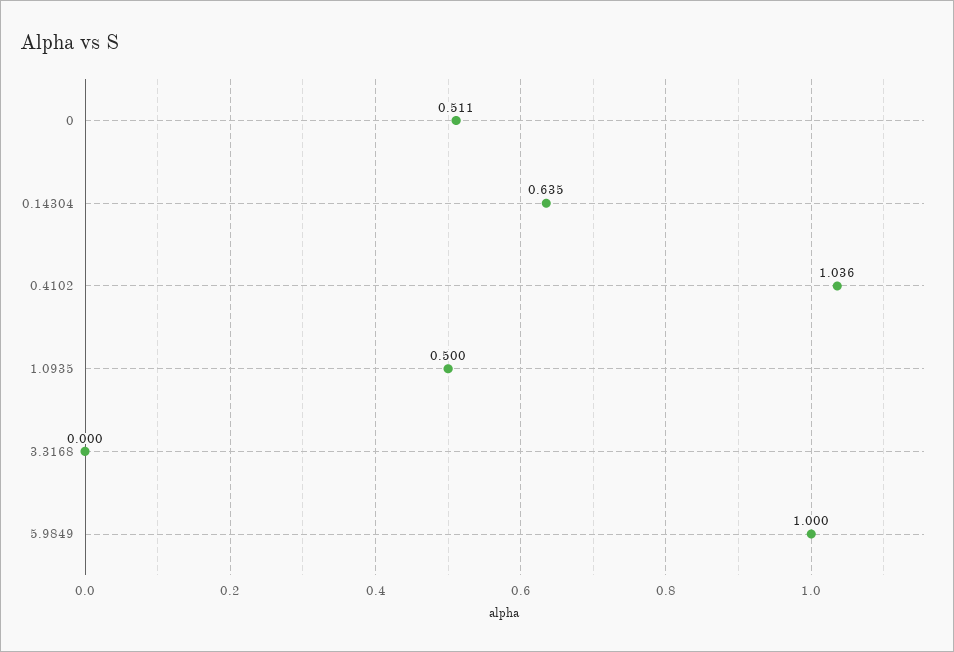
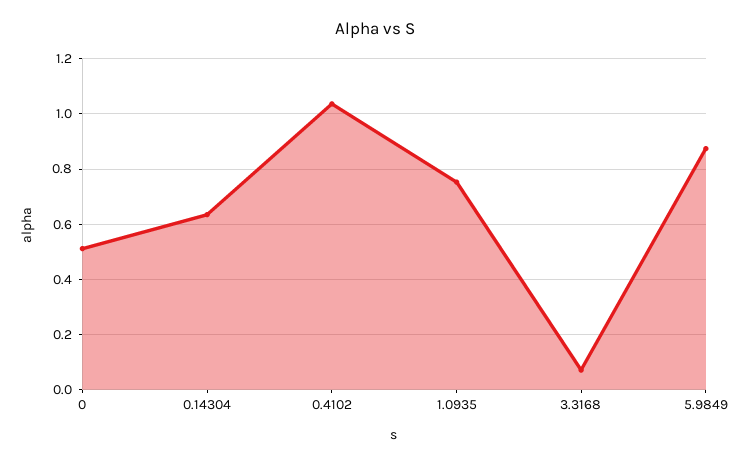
  {
    "0": 0.511,
    "0.14304": 0.635,
    "0.4102": 1.036,
-   "1.0935": 0.5,
+   "1.0935": 0.75,
-   "3.3168": 0,
+   "3.3168": 0.075,
-   "5.9849": 1
+   "5.9849": 0.875
  }

